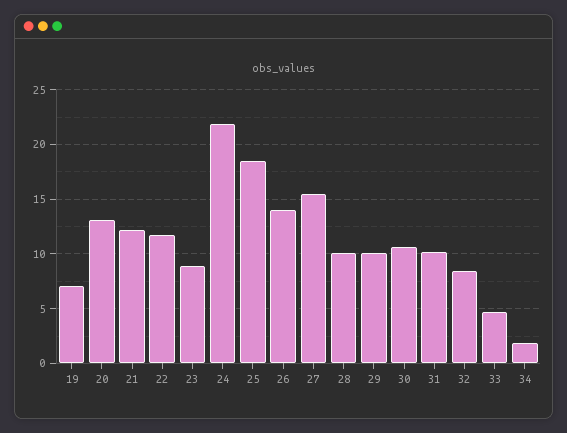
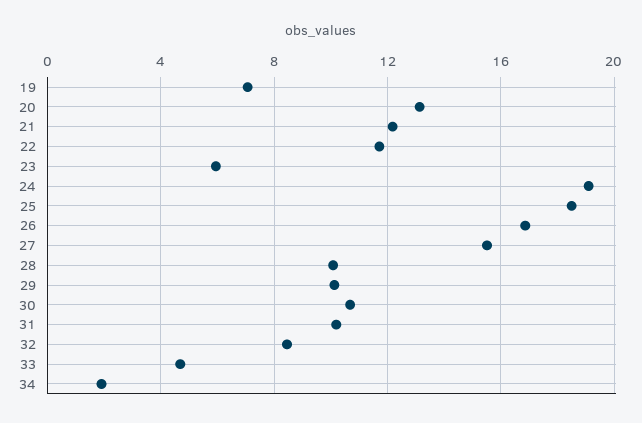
  {
    "19": 7,
    "20": 13,
    "21": 12,
    "22": 11.5,
-   "23": 9,
+   "23": 6,
-   "24": 22,
+   "24": 19,
    "25": 18.5,
-   "26": 14,
+   "26": 17,
    "27": 15.5,
    "28": 10,
    "29": 10,
    "30": 10.5,
    "31": 10,
    "32": 8.5,
    "33": 4.5,
    "34": 2
  }

